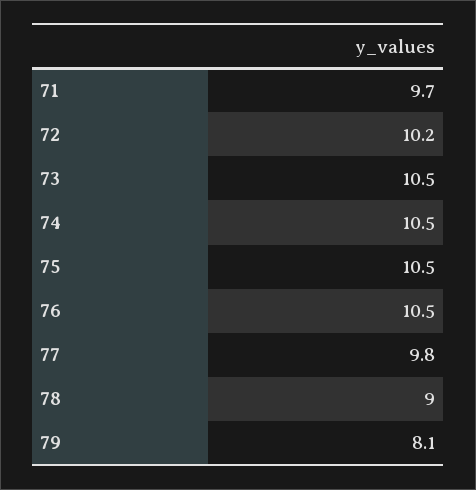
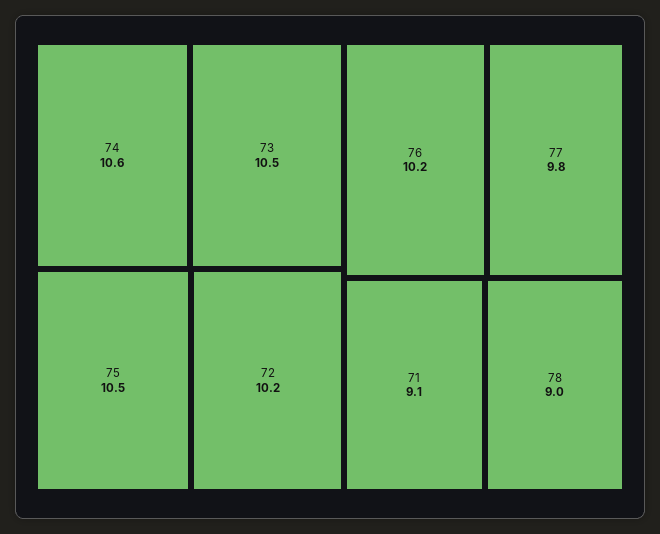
  {
-   "71": 9.7,
+   "71": 9.1,
    "72": 10.2,
    "73": 10.5,
-   "74": 10.5,
+   "74": 10.6,
    "75": 10.5,
-   "76": 10.5,
+   "76": 10.2,
    "77": 9.8,
-   "78": 9,
+   "78": 9
-   "79": 8.1
  }

